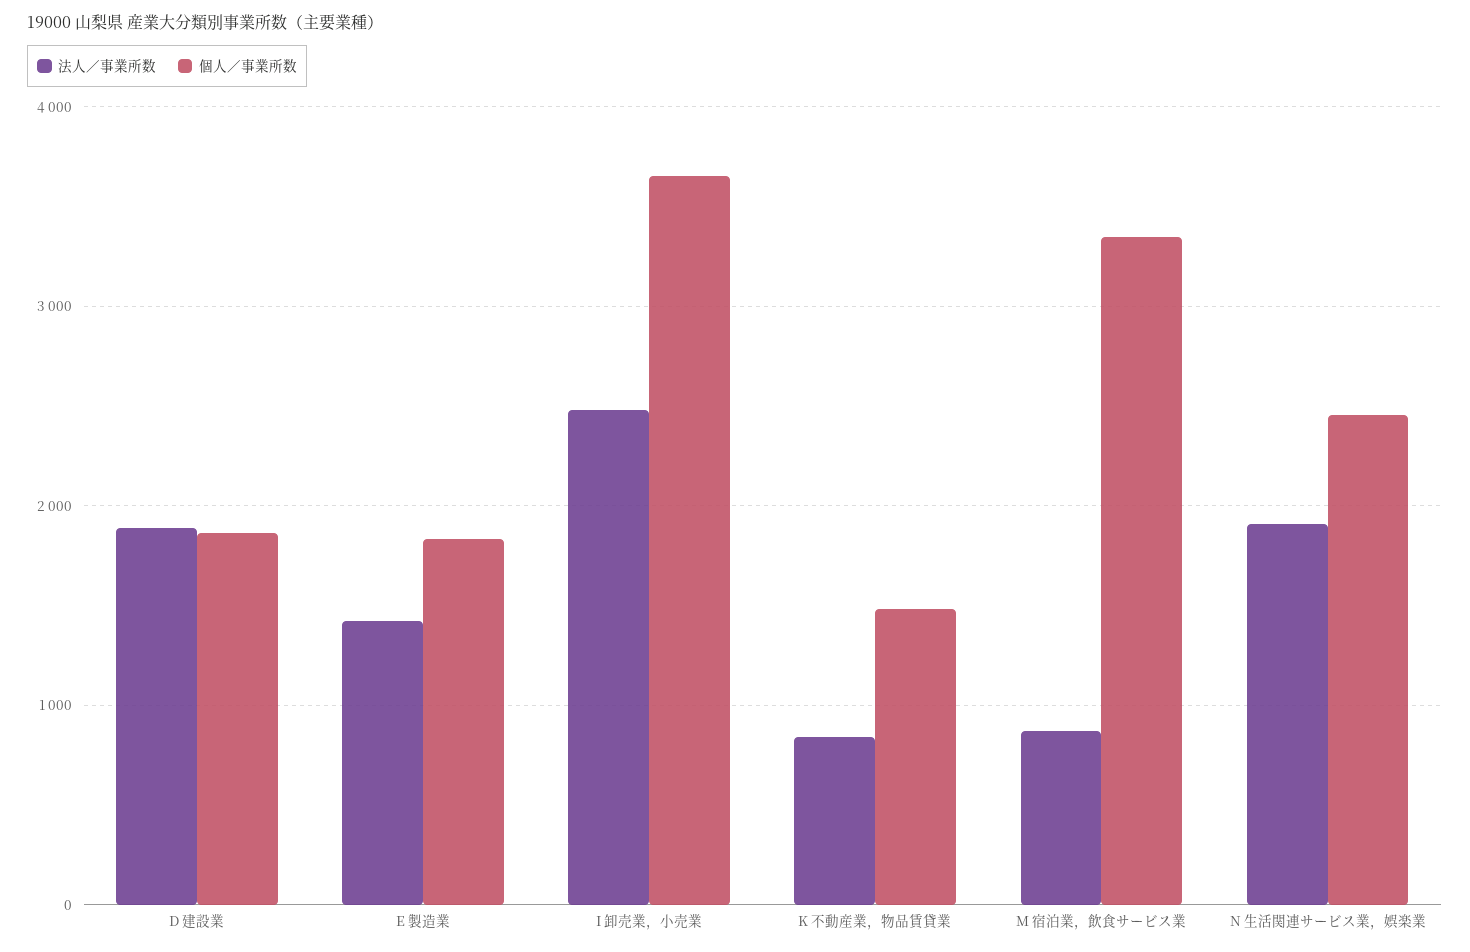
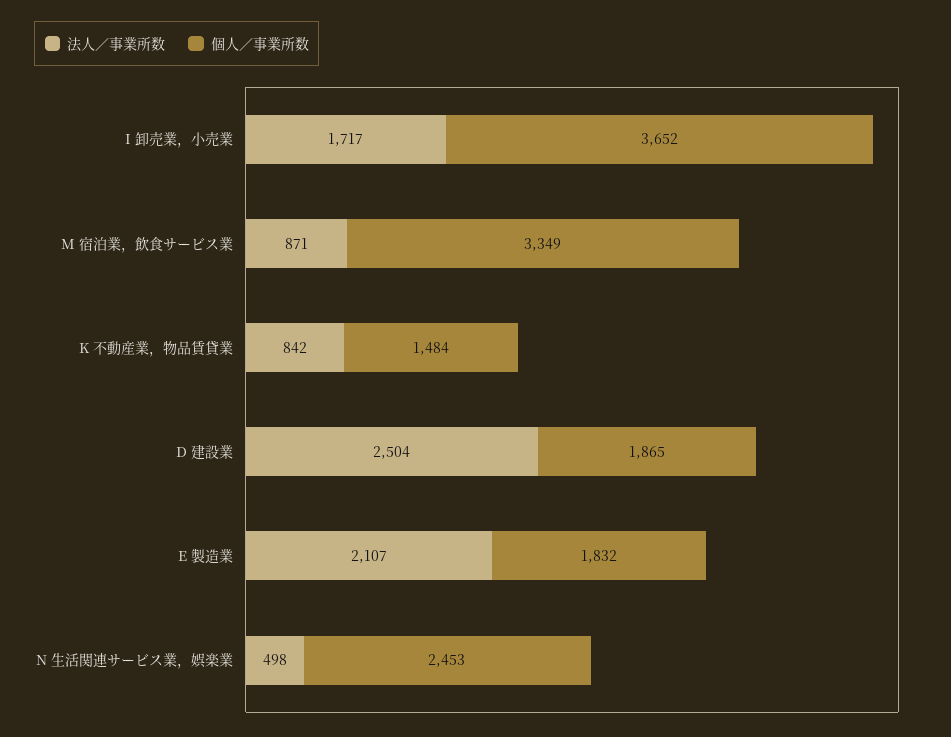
  {
    "法人／事業所数": {
-     "D 建設業": 1900,
+     "D 建設業": 2504,
-     "E 製造業": 1400,
+     "E 製造業": 2107,
-     "I 卸売業，小売業": 2500,
+     "I 卸売業，小売業": 1717,
      "K 不動産業，物品賃貸業": 842,
      "M 宿泊業，飲食サービス業": 871,
-     "N 生活関連サービス業，娯楽業": 1900
+     "N 生活関連サービス業，娯楽業": 498
    },
    "個人／事業所数": {
      "D 建設業": 1865,
      "E 製造業": 1832,
      "I 卸売業，小売業": 3652,
      "K 不動産業，物品賃貸業": 1484,
      "M 宿泊業，飲食サービス業": 3349,
      "N 生活関連サービス業，娯楽業": 2453
    }
  }

